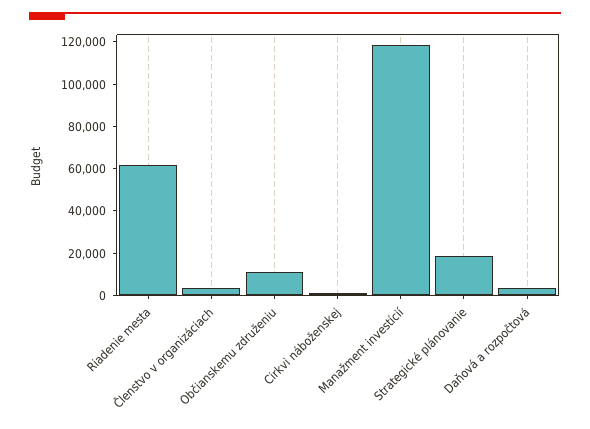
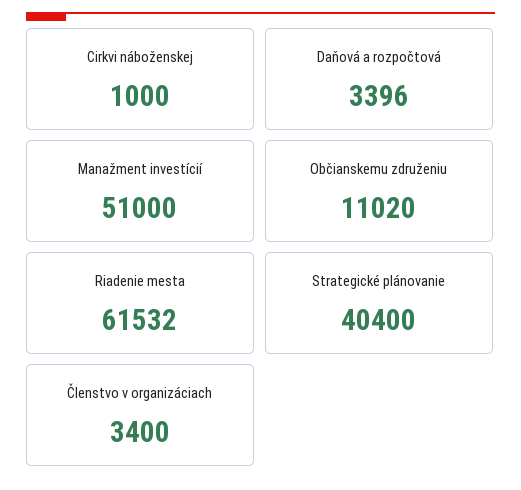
  {
    "Riadenie mesta": 61532,
    "Členstvo v organizáciach": 3400,
    "Občianskemu združeniu": 11020,
    "Cirkvi náboženskej": 1000,
-   "Manažment investícií": 120000,
+   "Manažment investícií": 51000,
-   "Strategické plánovanie": 20000,
+   "Strategické plánovanie": 40400,
    "Daňová a rozpočtová": 3396
  }

